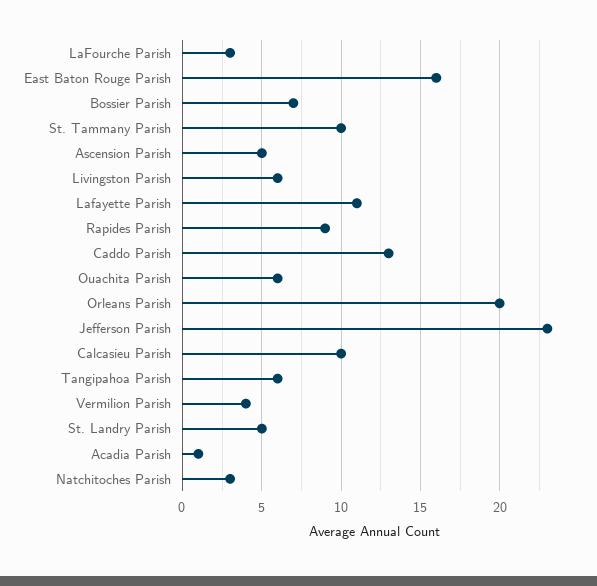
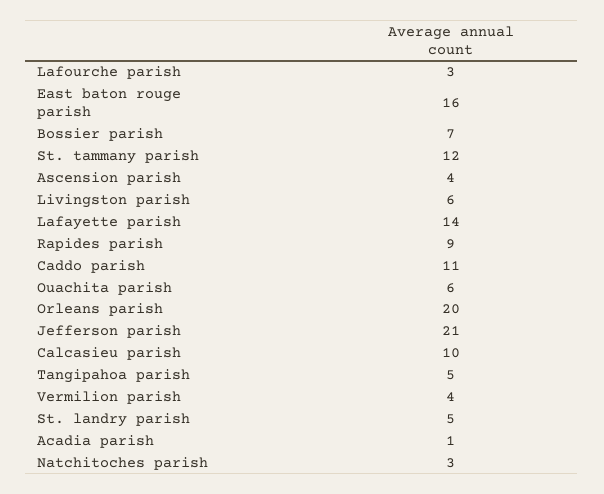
  {
    "LaFourche Parish": 3,
    "East Baton Rouge Parish": 16,
    "Bossier Parish": 7,
-   "St. Tammany Parish": 10,
+   "St. Tammany Parish": 12,
-   "Ascension Parish": 5,
+   "Ascension Parish": 4,
    "Livingston Parish": 6,
-   "Lafayette Parish": 11,
+   "Lafayette Parish": 14,
    "Rapides Parish": 9,
-   "Caddo Parish": 13,
+   "Caddo Parish": 11,
    "Ouachita Parish": 6,
    "Orleans Parish": 20,
-   "Jefferson Parish": 23,
+   "Jefferson Parish": 21,
    "Calcasieu Parish": 10,
-   "Tangipahoa Parish": 6,
+   "Tangipahoa Parish": 5,
    "Vermilion Parish": 4,
    "St. Landry Parish": 5,
    "Acadia Parish": 1,
    "Natchitoches Parish": 3
  }

